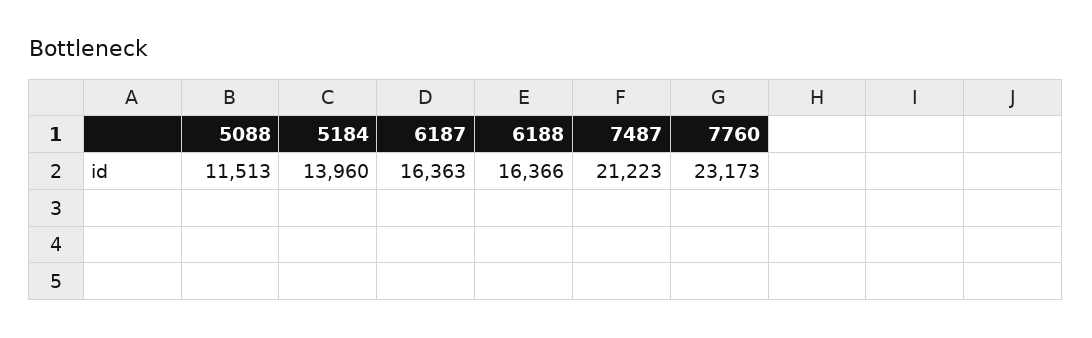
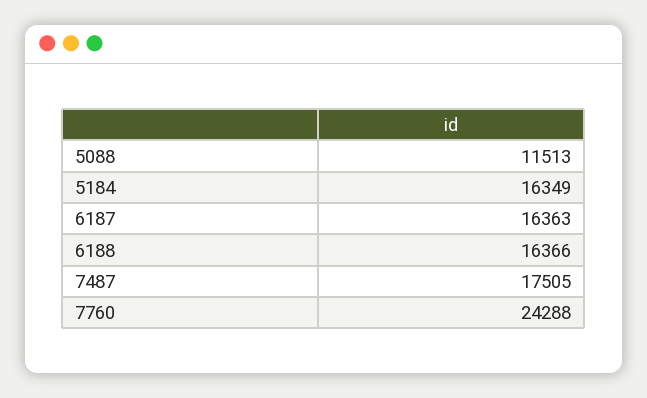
  {
    "5088": 11513,
-   "5184": 13960,
+   "5184": 16349,
    "6187": 16363,
    "6188": 16366,
-   "7487": 21223,
+   "7487": 17505,
-   "7760": 23173
+   "7760": 24288
  }

